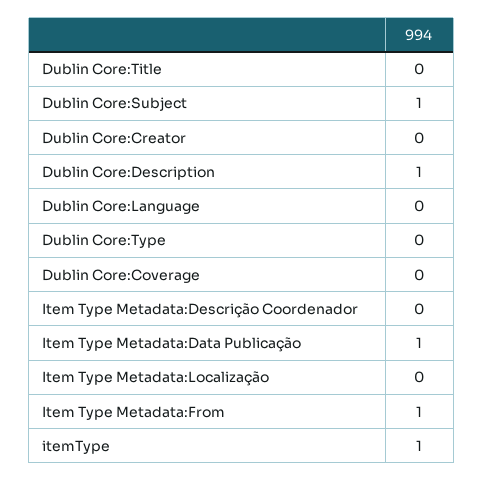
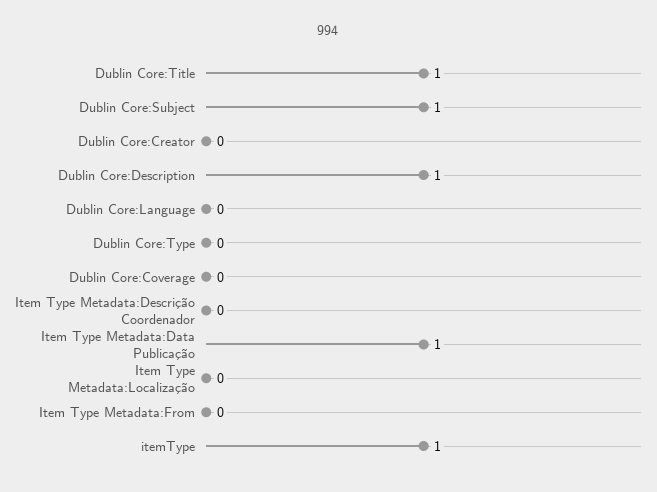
  {
-   "Dublin Core:Title": 0,
+   "Dublin Core:Title": 1,
    "Dublin Core:Subject": 1,
    "Dublin Core:Creator": 0,
    "Dublin Core:Description": 1,
    "Dublin Core:Language": 0,
    "Dublin Core:Type": 0,
    "Dublin Core:Coverage": 0,
    "Item Type Metadata:Descrição Coordenador": 0,
    "Item Type Metadata:Data Publicação": 1,
    "Item Type Metadata:Localização": 0,
-   "Item Type Metadata:From": 1,
+   "Item Type Metadata:From": 0,
    "itemType": 1
  }

